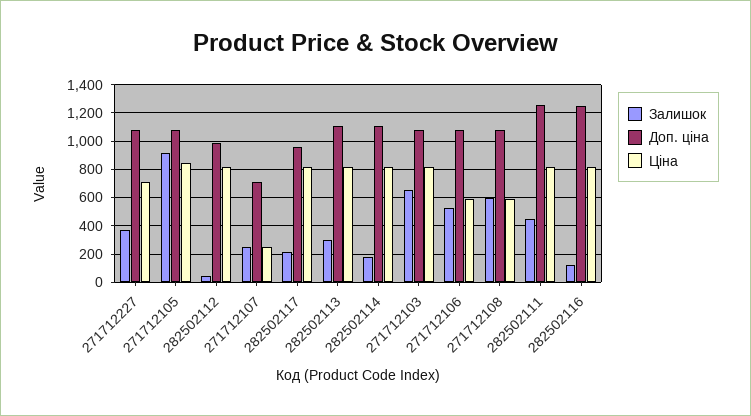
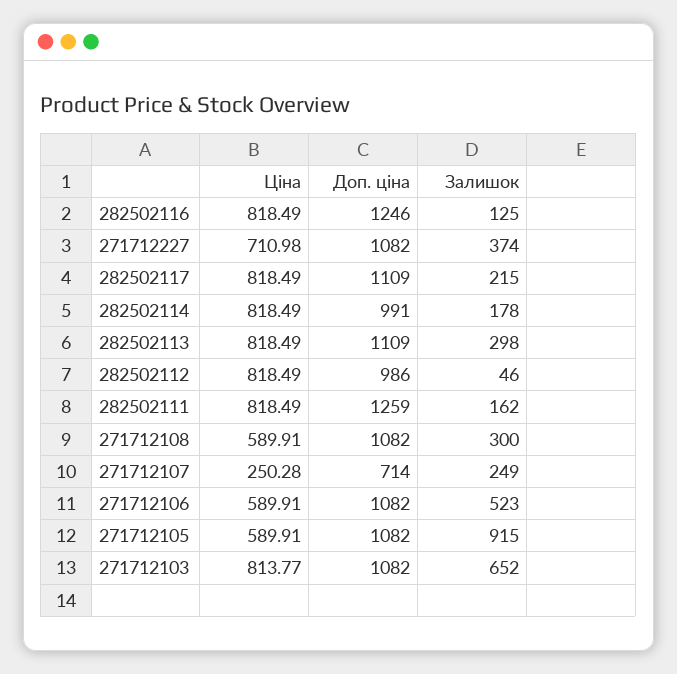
  {
    "Залишок": {
      "271712227": 374,
      "271712105": 915,
      "282502112": 46,
      "271712107": 249,
      "282502117": 215,
      "282502113": 298,
      "282502114": 178,
      "271712103": 652,
      "271712106": 523,
-     "271712108": 600,
+     "271712108": 300,
-     "282502111": 450,
+     "282502111": 162,
      "282502116": 125
    },
    "Доп. ціна": {
      "271712227": 1082,
      "271712105": 1082,
      "282502112": 986,
      "271712107": 714,
-     "282502117": 950,
+     "282502117": 1109,
      "282502113": 1109,
-     "282502114": 1100,
+     "282502114": 991,
      "271712103": 1082,
      "271712106": 1082,
      "271712108": 1082,
      "282502111": 1259,
      "282502116": 1246
    },
    "Ціна": {
      "271712227": 710.98,
-     "271712105": 850,
+     "271712105": 589.91,
      "282502112": 818.49,
      "271712107": 250.28,
      "282502117": 818.49,
      "282502113": 818.49,
      "282502114": 818.49,
      "271712103": 813.77,
      "271712106": 589.91,
      "271712108": 589.91,
      "282502111": 818.49,
      "282502116": 818.49
    }
  }

